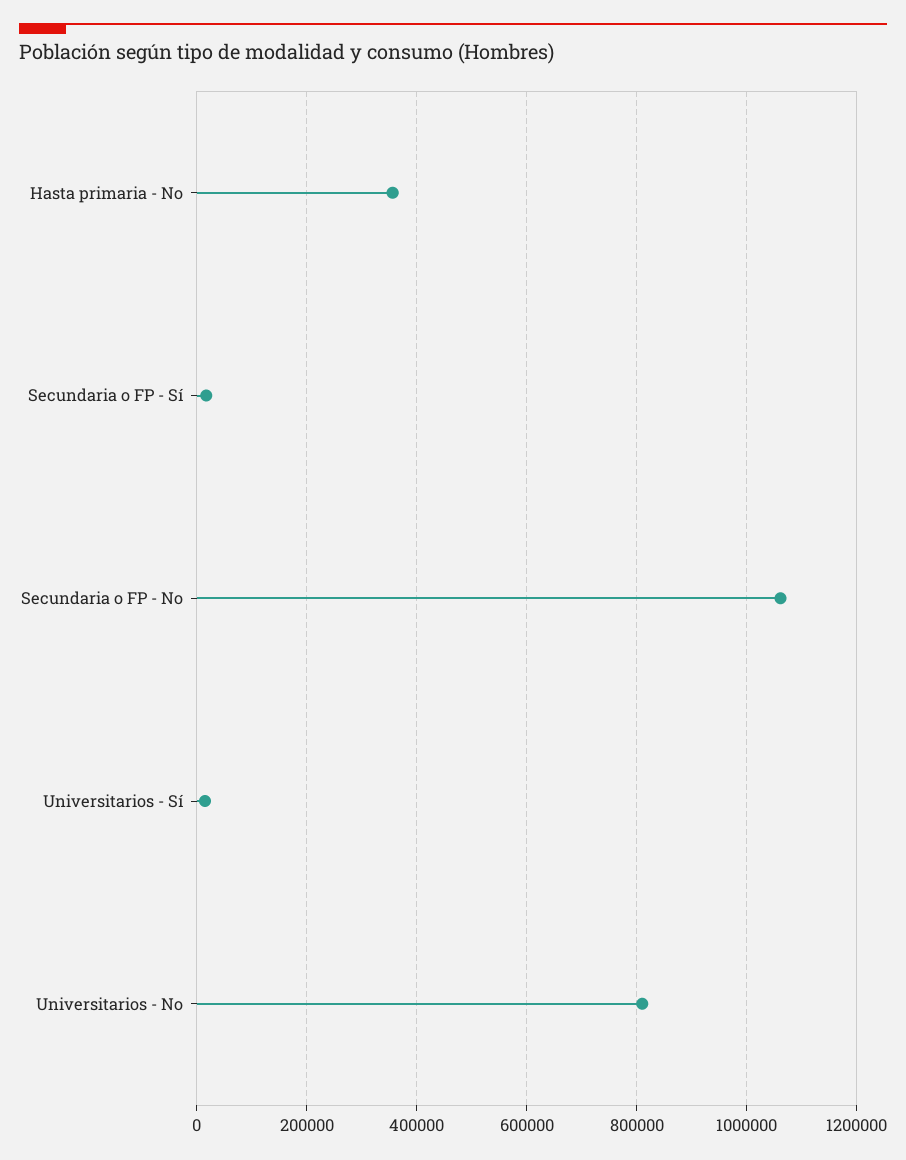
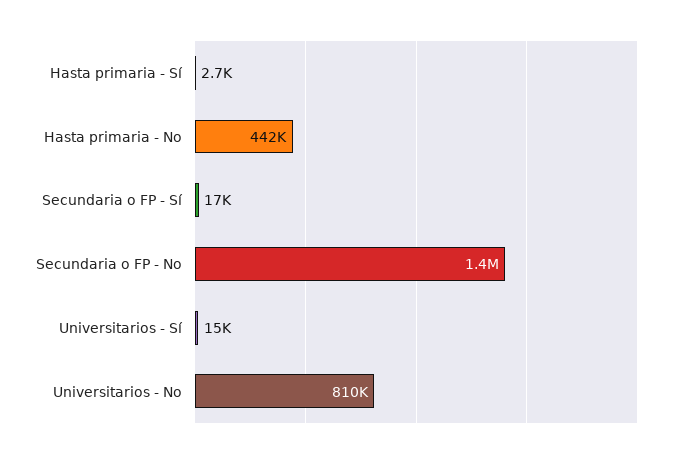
  {
-   "Hasta primaria - No": 360000,
+   "Hasta primaria - No": 442000,
    "Secundaria o FP - Sí": 17000,
-   "Secundaria o FP - No": 1060000,
+   "Secundaria o FP - No": 1400000,
    "Universitarios - Sí": 15000,
-   "Universitarios - No": 810000
+   "Universitarios - No": 810000,
+   "Hasta primaria - Sí": 2700
  }

